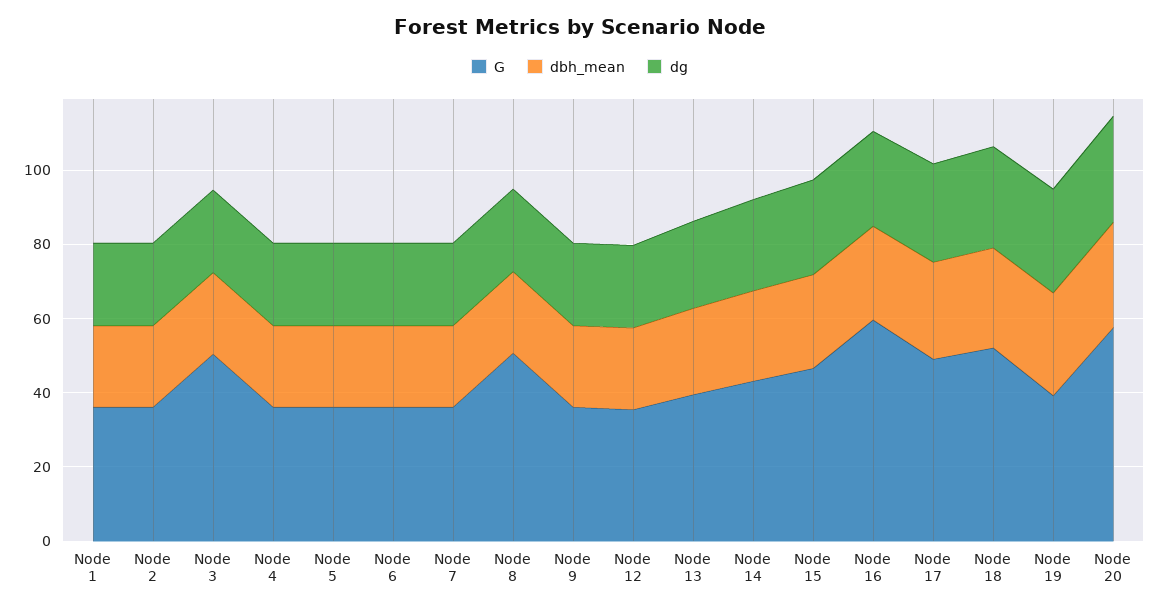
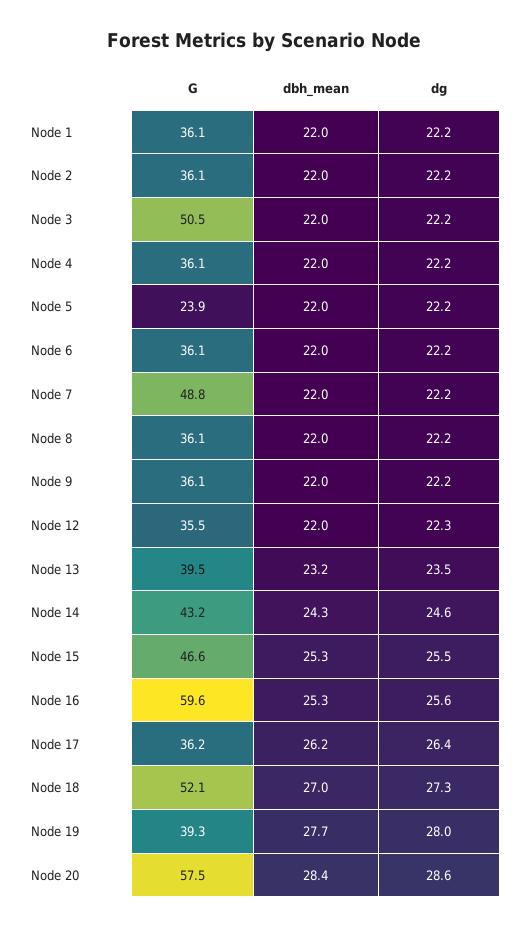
  {
    "G": {
      "Node 1": 36.1,
      "Node 2": 36.1,
      "Node 3": 50.5,
      "Node 4": 36.1,
-     "Node 5": 35,
+     "Node 5": 23.9,
      "Node 6": 36.1,
-     "Node 7": 35,
+     "Node 7": 48.8,
-     "Node 8": 50,
+     "Node 8": 36.1,
      "Node 9": 36.1,
      "Node 12": 35.5,
      "Node 13": 39.5,
      "Node 14": 43.2,
      "Node 15": 46.6,
      "Node 16": 59.6,
-     "Node 17": 50,
+     "Node 17": 36.2,
      "Node 18": 52.1,
      "Node 19": 39.3,
      "Node 20": 57.5
    },
    "dbh_mean": {
      "Node 1": 22,
      "Node 2": 22,
      "Node 3": 22,
      "Node 4": 22,
      "Node 5": 22,
      "Node 6": 22,
      "Node 7": 22,
      "Node 8": 22,
      "Node 9": 22,
      "Node 12": 22,
      "Node 13": 23.2,
      "Node 14": 24.3,
      "Node 15": 25.3,
      "Node 16": 25.3,
      "Node 17": 26.2,
      "Node 18": 27,
      "Node 19": 27.7,
      "Node 20": 28.4
    },
    "dg": {
      "Node 1": 22.2,
      "Node 2": 22.2,
      "Node 3": 22.2,
      "Node 4": 22.2,
      "Node 5": 22.2,
      "Node 6": 22.2,
      "Node 7": 22.2,
      "Node 8": 22.2,
      "Node 9": 22.2,
      "Node 12": 22.3,
      "Node 13": 23.5,
      "Node 14": 24.6,
      "Node 15": 25.5,
      "Node 16": 25.6,
      "Node 17": 26.4,
      "Node 18": 27.3,
      "Node 19": 28,
      "Node 20": 28.6
    }
  }

